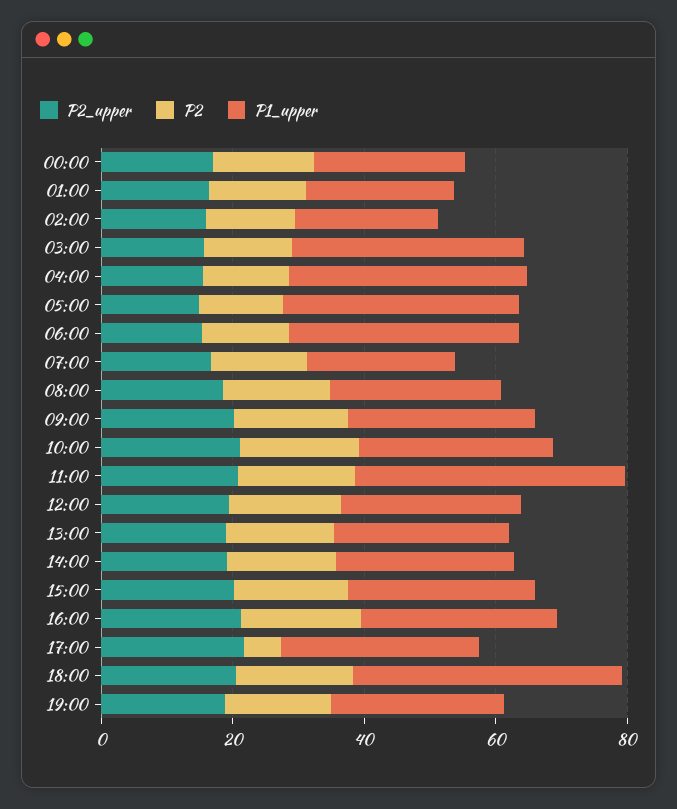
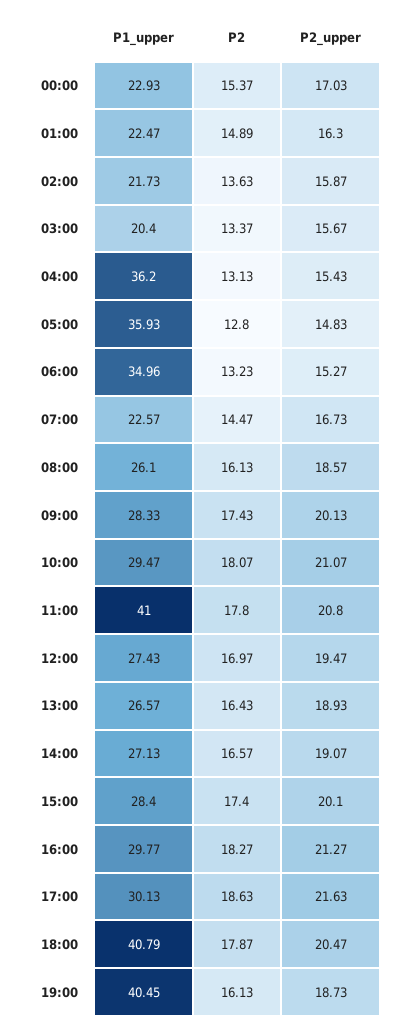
  {
    "P2_upper": {
      "00:00": 17.03,
      "01:00": 16.3,
      "02:00": 15.87,
      "03:00": 15.67,
      "04:00": 15.43,
      "05:00": 14.83,
      "06:00": 15.27,
      "07:00": 16.73,
      "08:00": 18.57,
      "09:00": 20.13,
      "10:00": 21.07,
      "11:00": 20.8,
      "12:00": 19.47,
      "13:00": 18.93,
      "14:00": 19.07,
      "15:00": 20.1,
      "16:00": 21.27,
      "17:00": 21.63,
      "18:00": 20.47,
      "19:00": 18.73
    },
    "P2": {
      "00:00": 15.37,
      "01:00": 14.89,
      "02:00": 13.63,
      "03:00": 13.37,
      "04:00": 13.13,
      "05:00": 12.8,
      "06:00": 13.23,
      "07:00": 14.47,
      "08:00": 16.13,
      "09:00": 17.43,
      "10:00": 18.07,
      "11:00": 17.8,
      "12:00": 16.97,
      "13:00": 16.43,
      "14:00": 16.57,
      "15:00": 17.4,
      "16:00": 18.27,
-     "17:00": 5,
+     "17:00": 18.63,
      "18:00": 17.87,
      "19:00": 16.13
    },
    "P1_upper": {
      "00:00": 22.93,
      "01:00": 22.47,
      "02:00": 21.73,
-     "03:00": 35,
+     "03:00": 20.4,
      "04:00": 36.2,
      "05:00": 35.93,
      "06:00": 34.96,
      "07:00": 22.57,
      "08:00": 26.1,
      "09:00": 28.33,
      "10:00": 29.47,
      "11:00": 41,
      "12:00": 27.43,
      "13:00": 26.57,
      "14:00": 27.13,
      "15:00": 28.4,
      "16:00": 29.77,
      "17:00": 30.13,
      "18:00": 40.79,
-     "19:00": 25
+     "19:00": 40.45
    }
  }

